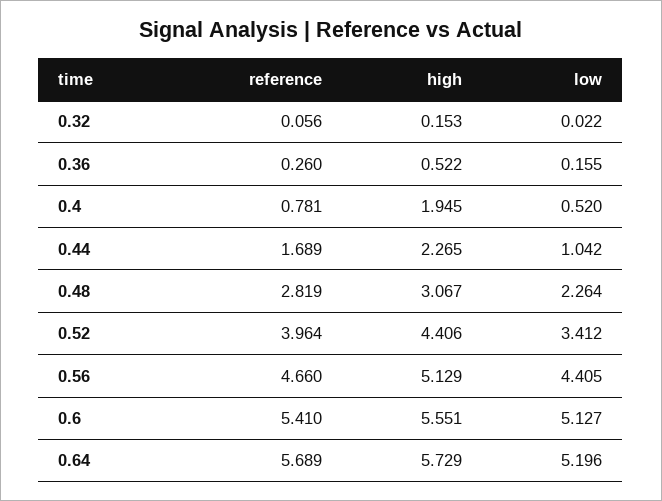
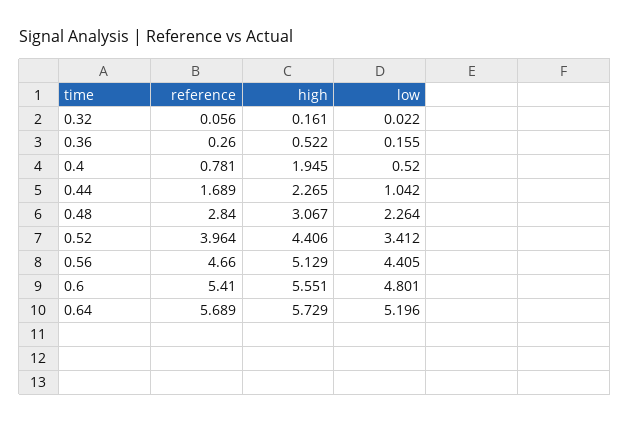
  {
    "reference": {
      "0.32": 0.056,
      "0.36": 0.26,
      "0.4": 0.781,
      "0.44": 1.689,
-     "0.48": 2.819,
+     "0.48": 2.84,
      "0.52": 3.964,
      "0.56": 4.66,
      "0.6": 5.41,
      "0.64": 5.689
    },
    "high": {
-     "0.32": 0.153,
+     "0.32": 0.161,
      "0.36": 0.522,
      "0.4": 1.945,
      "0.44": 2.265,
      "0.48": 3.067,
      "0.52": 4.406,
      "0.56": 5.129,
      "0.6": 5.551,
      "0.64": 5.729
    },
    "low": {
      "0.32": 0.022,
      "0.36": 0.155,
      "0.4": 0.52,
      "0.44": 1.042,
      "0.48": 2.264,
      "0.52": 3.412,
      "0.56": 4.405,
-     "0.6": 5.127,
+     "0.6": 4.801,
      "0.64": 5.196
    }
  }

